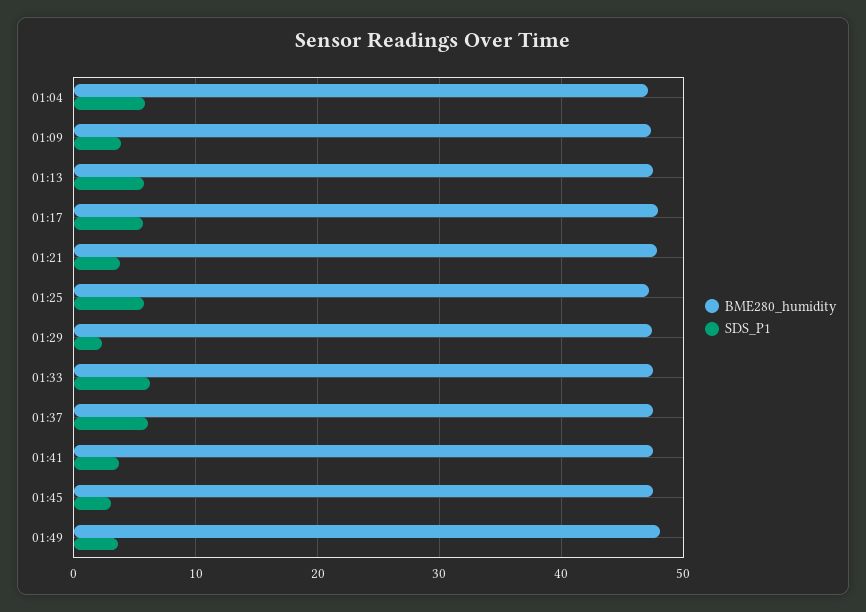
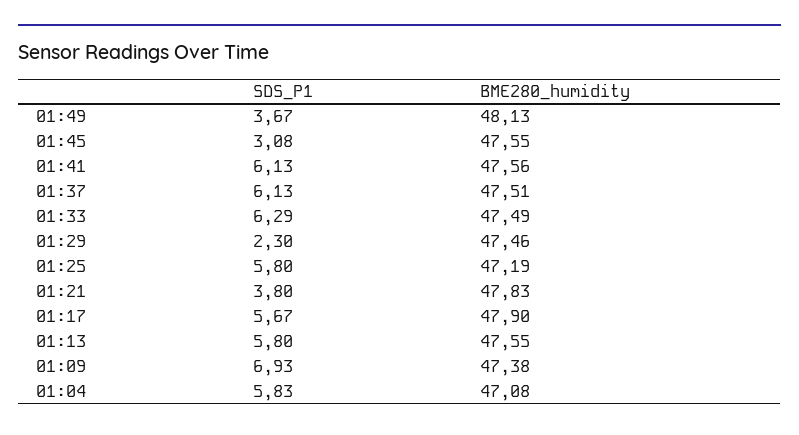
  {
    "BME280_humidity": {
      "01:04": 47.08,
      "01:09": 47.38,
      "01:13": 47.55,
      "01:17": 47.9,
      "01:21": 47.83,
      "01:25": 47.19,
      "01:29": 47.46,
      "01:33": 47.49,
      "01:37": 47.51,
      "01:41": 47.56,
      "01:45": 47.55,
      "01:49": 48.13
    },
    "SDS_P1": {
      "01:04": 5.83,
-     "01:09": 4,
+     "01:09": 6.93,
      "01:13": 5.8,
      "01:17": 5.67,
      "01:21": 3.8,
      "01:25": 5.8,
      "01:29": 2.3,
      "01:33": 6.29,
      "01:37": 6.13,
-     "01:41": 4,
+     "01:41": 6.13,
      "01:45": 3.08,
      "01:49": 3.67
    }
  }

